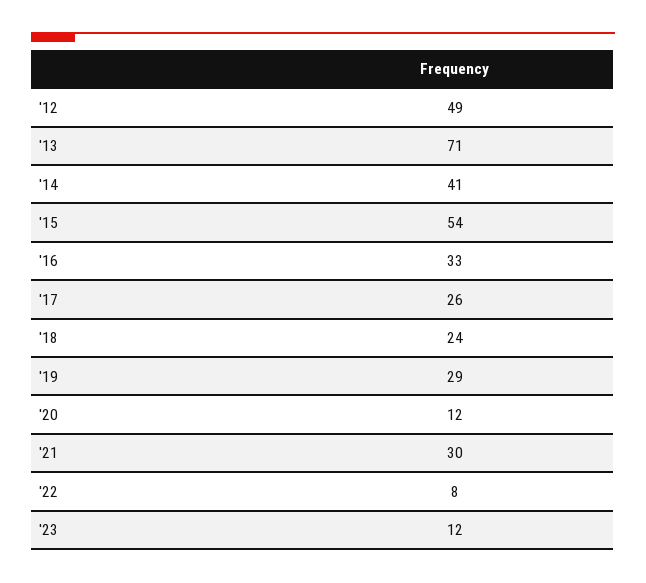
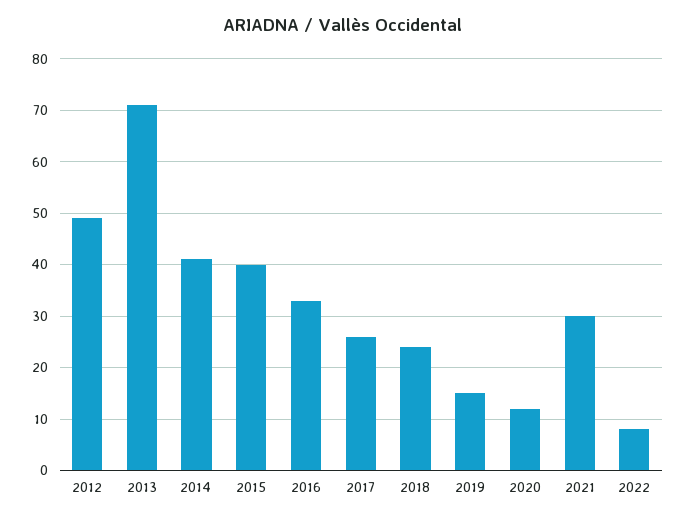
  {
    "'12": 49,
    "'13": 71,
    "'14": 41,
-   "'15": 54,
+   "'15": 40,
    "'16": 33,
    "'17": 26,
    "'18": 24,
-   "'19": 29,
+   "'19": 15,
    "'20": 12,
    "'21": 30,
-   "'22": 8,
+   "'22": 8
-   "'23": 12
  }

